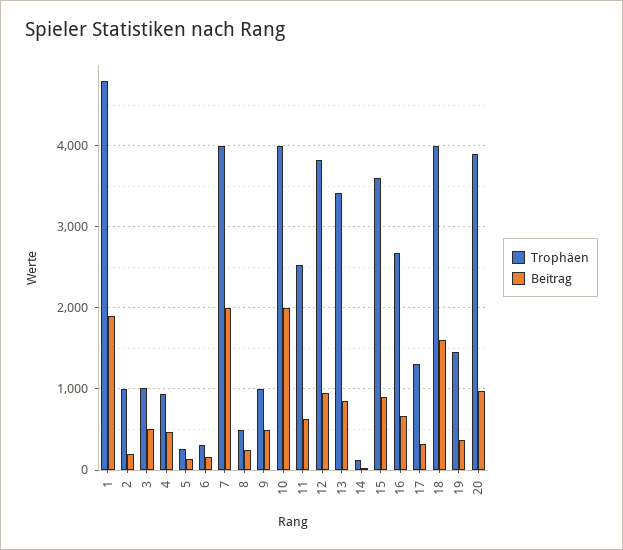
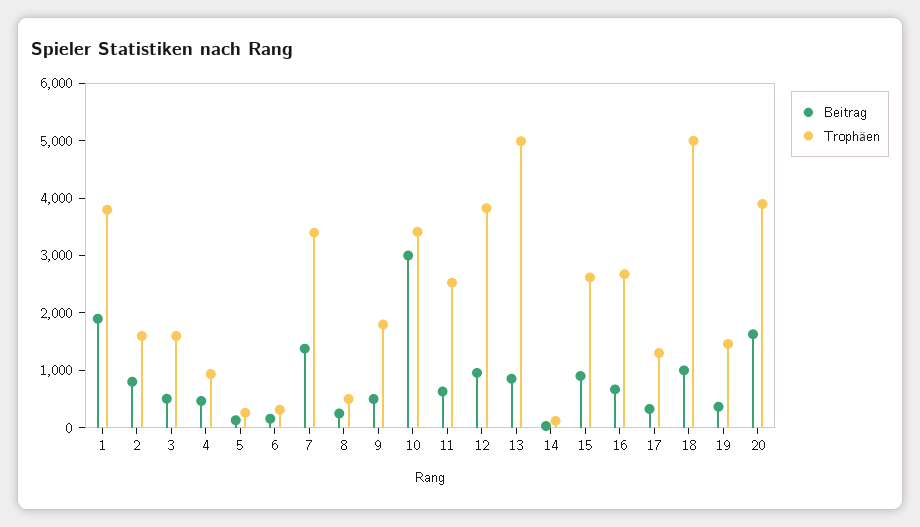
  {
    "Trophäen": {
-     "1": 4800,
+     "1": 3800,
-     "2": 1000,
+     "2": 1600,
-     "3": 1000,
+     "3": 1600,
      "4": 900,
      "5": 300,
      "6": 300,
-     "7": 4000,
+     "7": 3400,
      "8": 500,
-     "9": 1000,
+     "9": 1800,
-     "10": 4000,
+     "10": 3400,
      "11": 2500,
      "12": 3800,
-     "13": 3400,
+     "13": 5000,
      "14": 100,
-     "15": 3600,
+     "15": 2600,
      "16": 2700,
      "17": 1300,
-     "18": 4000,
+     "18": 5000,
      "19": 1500,
      "20": 3900
    },
    "Beitrag": {
      "1": 1900,
-     "2": 200,
+     "2": 800,
      "3": 500,
      "4": 500,
      "5": 100,
      "6": 200,
-     "7": 2000,
+     "7": 1400,
      "8": 300,
      "9": 500,
-     "10": 2000,
+     "10": 3000,
      "11": 600,
      "12": 1000,
      "13": 900,
      "14": 0,
      "15": 900,
      "16": 700,
      "17": 300,
-     "18": 1600,
+     "18": 1000,
      "19": 400,
-     "20": 1000
+     "20": 1600
    }
  }

